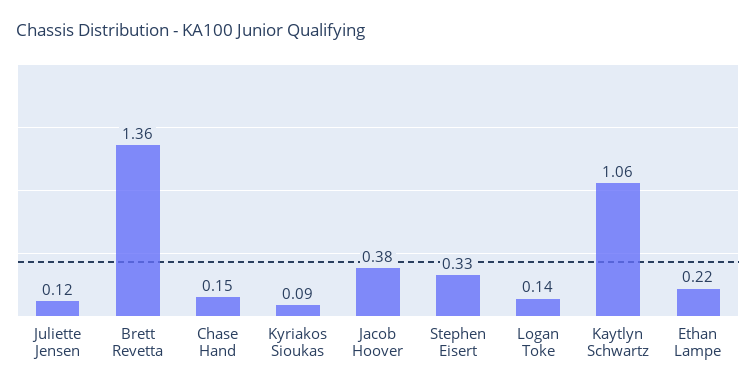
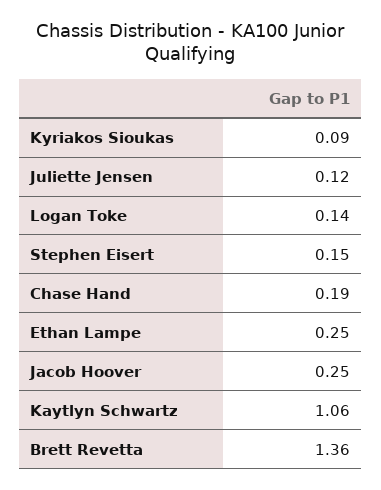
  {
    "Juliette Jensen": 0.12,
    "Brett Revetta": 1.36,
-   "Chase Hand": 0.15,
+   "Chase Hand": 0.19,
    "Kyriakos Sioukas": 0.09,
-   "Jacob Hoover": 0.38,
+   "Jacob Hoover": 0.25,
-   "Stephen Eisert": 0.33,
+   "Stephen Eisert": 0.15,
    "Logan Toke": 0.14,
    "Kaytlyn Schwartz": 1.06,
-   "Ethan Lampe": 0.22
+   "Ethan Lampe": 0.25
  }

